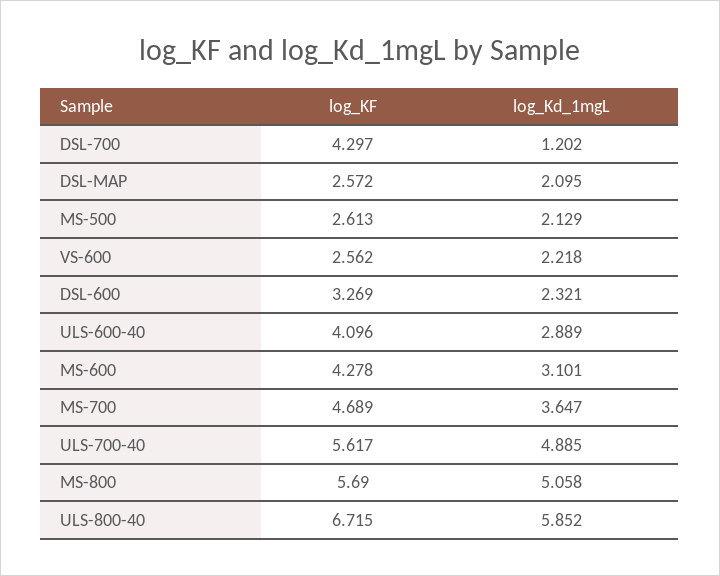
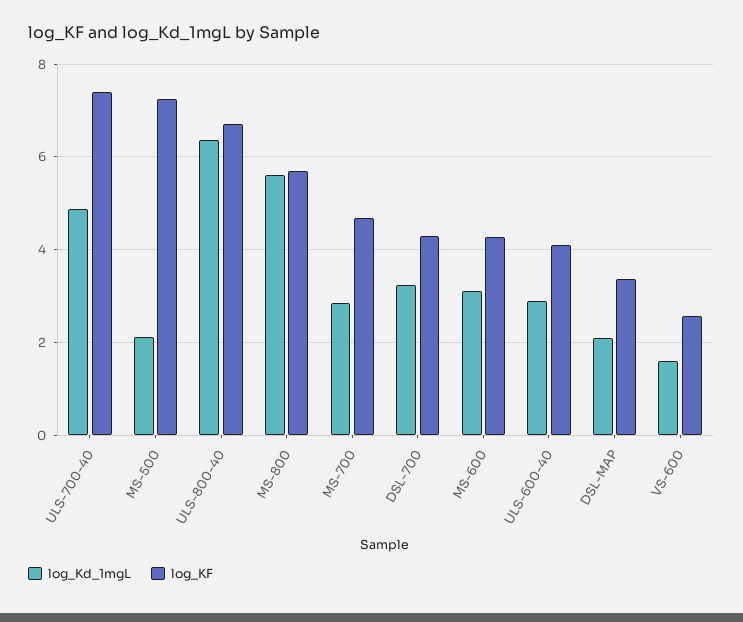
  {
    "log_KF": {
      "DSL-700": 4.297,
-     "DSL-MAP": 2.572,
+     "DSL-MAP": 3.4,
-     "MS-500": 2.613,
+     "MS-500": 7.2,
      "VS-600": 2.562,
-     "DSL-600": 3.269,
      "ULS-600-40": 4.096,
      "MS-600": 4.278,
      "MS-700": 4.689,
-     "ULS-700-40": 5.617,
+     "ULS-700-40": 7.4,
      "MS-800": 5.69,
      "ULS-800-40": 6.715
    },
    "log_Kd_1mgL": {
-     "DSL-700": 1.202,
+     "DSL-700": 3.2,
      "DSL-MAP": 2.095,
      "MS-500": 2.129,
-     "VS-600": 2.218,
+     "VS-600": 1.6,
-     "DSL-600": 2.321,
      "ULS-600-40": 2.889,
      "MS-600": 3.101,
-     "MS-700": 3.647,
+     "MS-700": 2.8,
      "ULS-700-40": 4.885,
-     "MS-800": 5.058,
+     "MS-800": 5.6,
-     "ULS-800-40": 5.852
+     "ULS-800-40": 6.4
    }
  }

